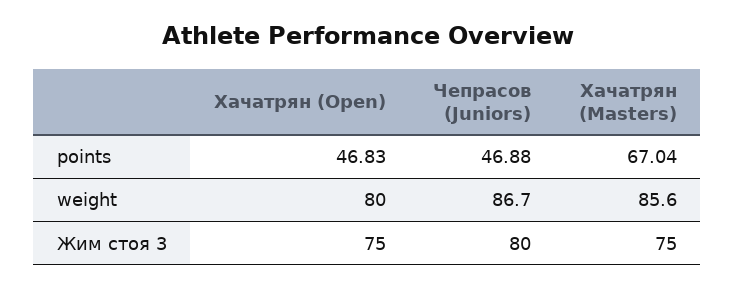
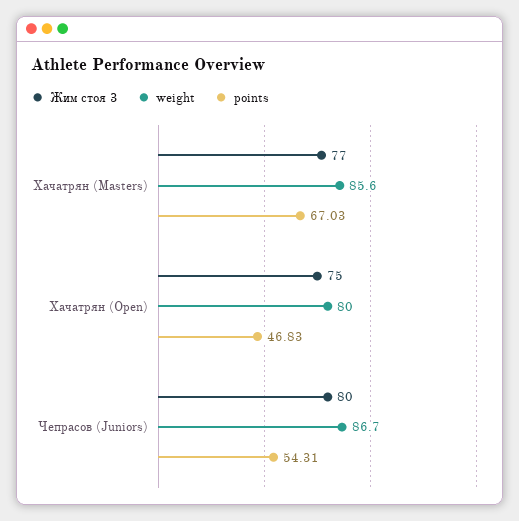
  {
    "points": {
      "Хачатрян (Open)": 46.83,
-     "Чепрасов (Juniors)": 46.88,
+     "Чепрасов (Juniors)": 54.31,
-     "Хачатрян (Masters)": 67.04
+     "Хачатрян (Masters)": 67.03
    },
    "weight": {
      "Хачатрян (Open)": 80,
      "Чепрасов (Juniors)": 86.7,
      "Хачатрян (Masters)": 85.6
    },
    "Жим стоя 3": {
      "Хачатрян (Open)": 75,
      "Чепрасов (Juniors)": 80,
-     "Хачатрян (Masters)": 75
+     "Хачатрян (Masters)": 77
    }
  }

